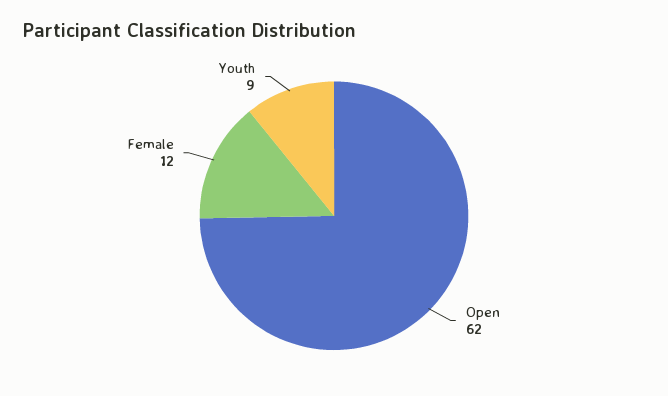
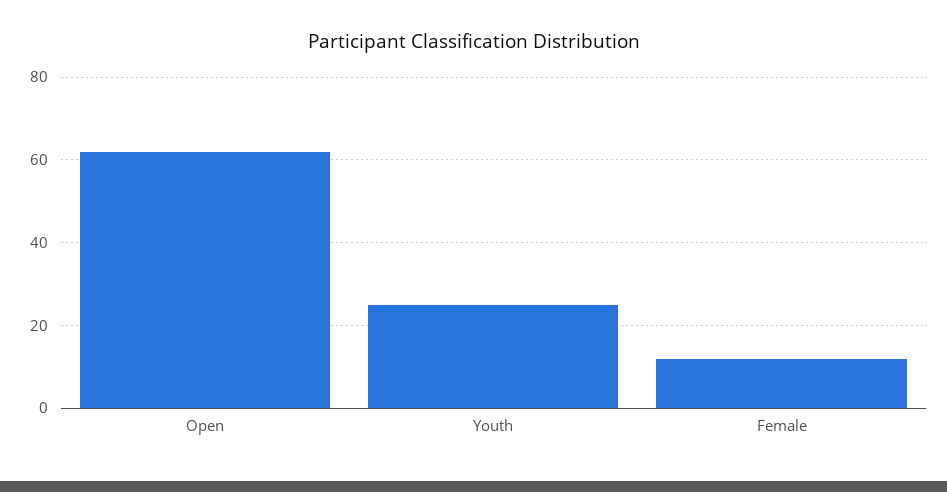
  {
    "Open": 62,
    "Female": 12,
-   "Youth": 9
+   "Youth": 25
  }

